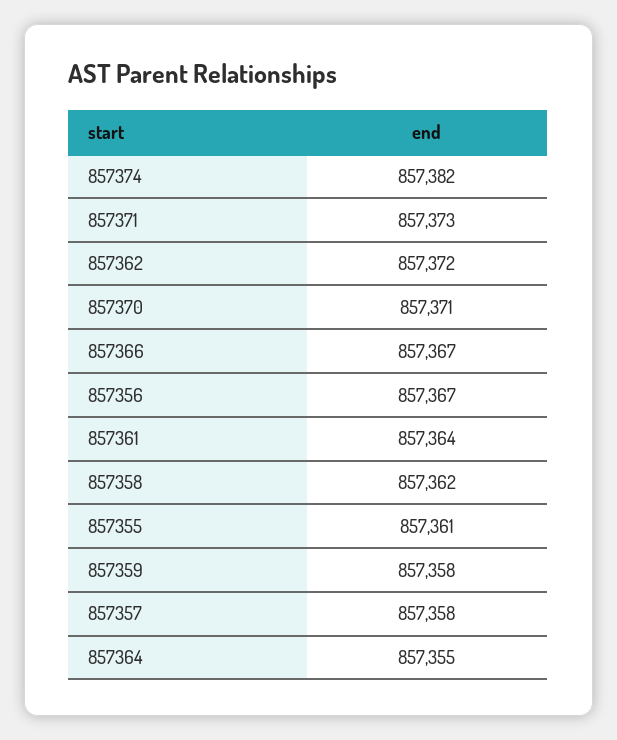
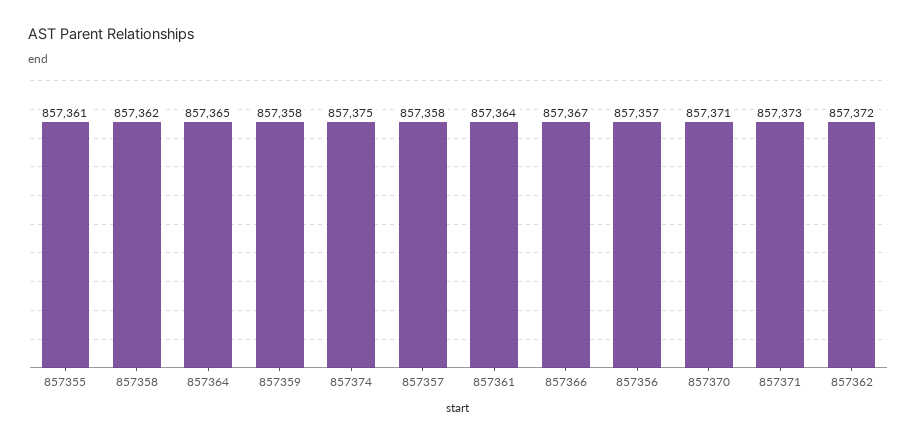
  {
-   "857374": 857382,
+   "857374": 857375,
    "857371": 857373,
    "857362": 857372,
    "857370": 857371,
    "857366": 857367,
-   "857356": 857367,
+   "857356": 857357,
    "857361": 857364,
    "857358": 857362,
    "857355": 857361,
    "857359": 857358,
    "857357": 857358,
-   "857364": 857355
+   "857364": 857365
  }

